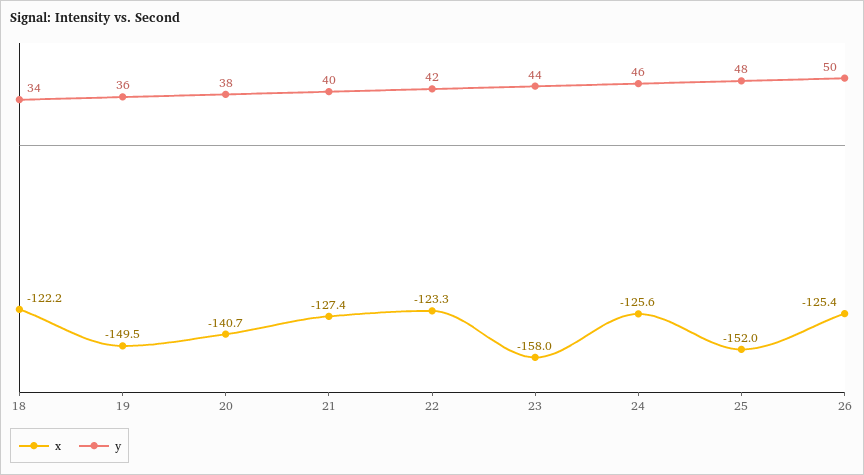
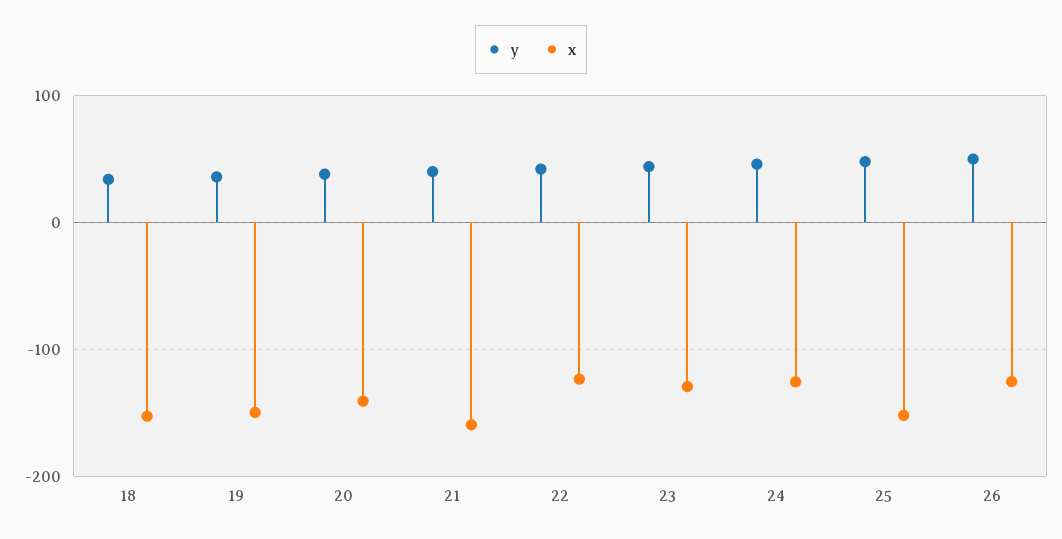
  {
    "x": {
-     "18": -122.2,
+     "18": -150,
      "19": -149.5,
      "20": -140.7,
-     "21": -127.4,
+     "21": -160,
      "22": -123.3,
-     "23": -158,
+     "23": -130,
      "24": -125.6,
      "25": -152,
      "26": -125.4
    },
    "y": {
      "18": 34,
      "19": 36,
      "20": 38,
      "21": 40,
      "22": 42,
      "23": 44,
      "24": 46,
      "25": 48,
      "26": 50
    }
  }

